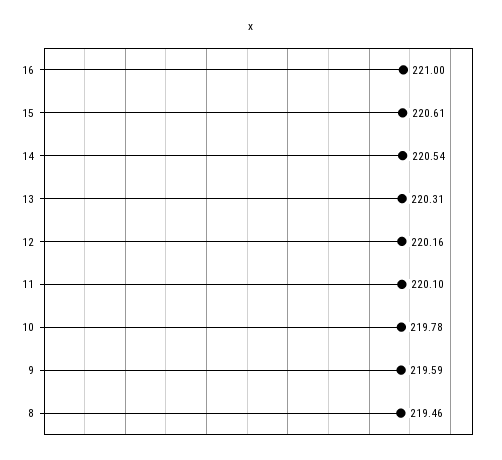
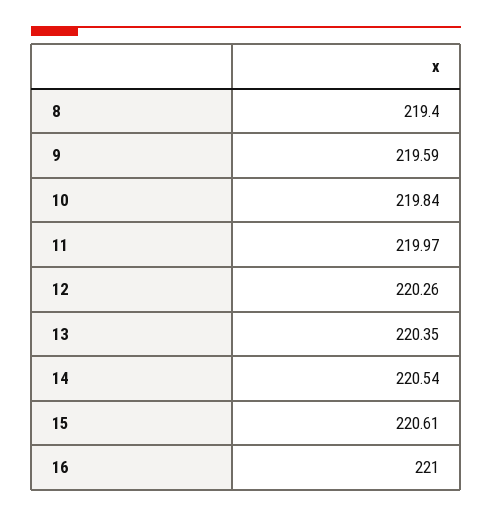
  {
    "16": 221,
    "15": 220.61,
    "14": 220.54,
-   "13": 220.31,
+   "13": 220.35,
-   "12": 220.16,
+   "12": 220.26,
-   "11": 220.1,
+   "11": 219.97,
-   "10": 219.78,
+   "10": 219.84,
    "9": 219.59,
-   "8": 219.46
+   "8": 219.4
  }

